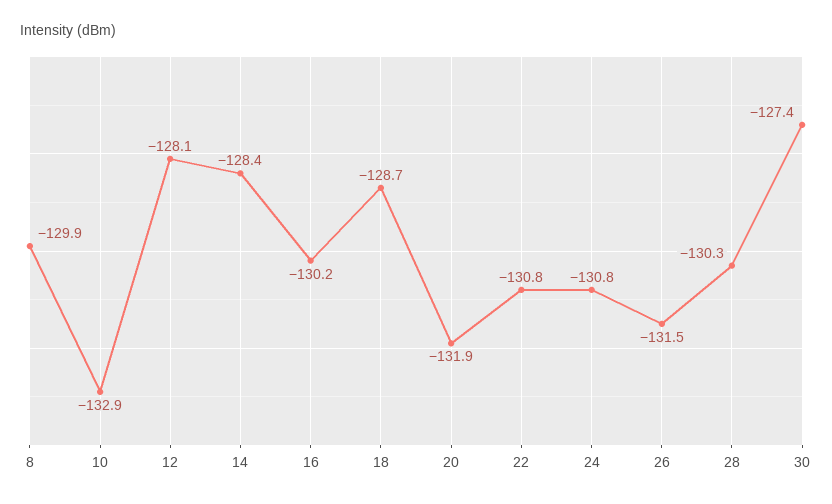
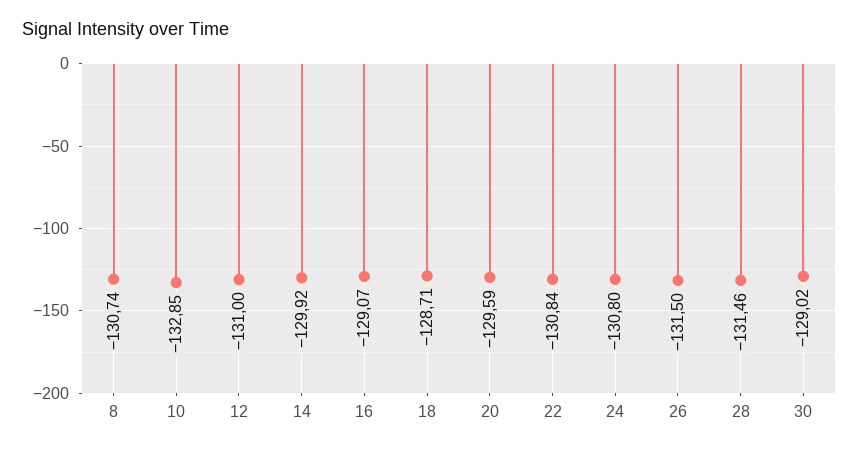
  {
-   "8": -129.9,
+   "8": -130.74,
    "10": -132.85,
-   "12": -128.1,
+   "12": -131,
-   "14": -128.4,
+   "14": -129.92,
-   "16": -130.2,
+   "16": -129.07,
    "18": -128.71,
-   "20": -131.9,
+   "20": -129.59,
    "22": -130.84,
    "24": -130.8,
    "26": -131.5,
-   "28": -130.3,
+   "28": -131.46,
-   "30": -127.4
+   "30": -129.02
  }

